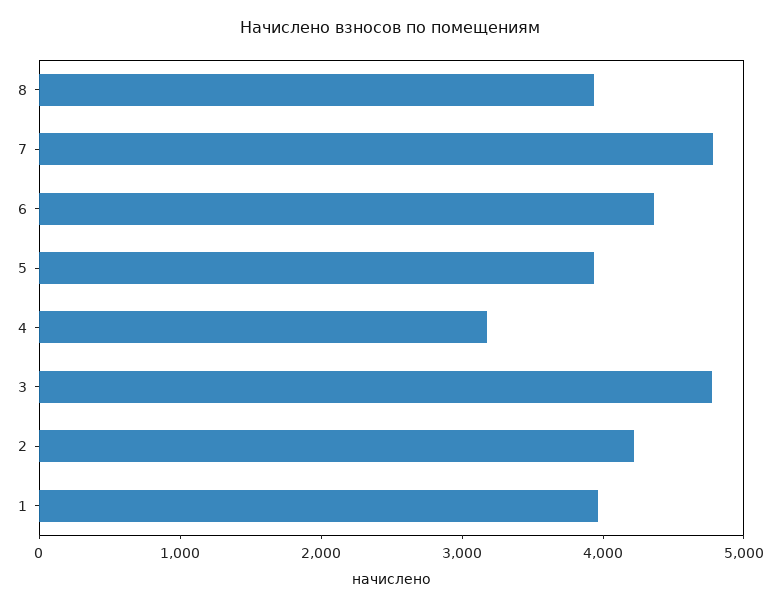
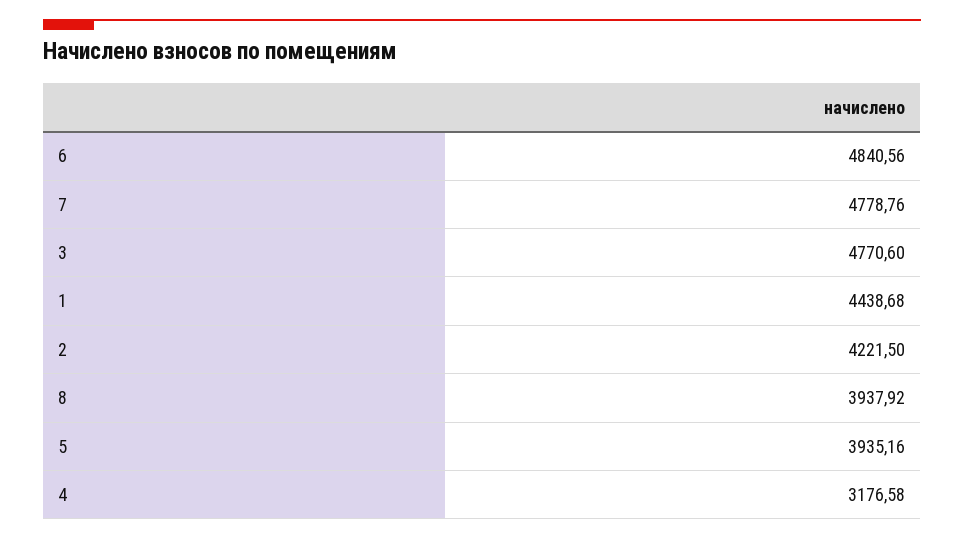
  {
    "8": 3937.92,
    "7": 4778.76,
-   "6": 4400,
+   "6": 4840.56,
    "5": 3935.16,
    "4": 3176.58,
    "3": 4770.6,
    "2": 4221.5,
-   "1": 4000
+   "1": 4438.68
  }

